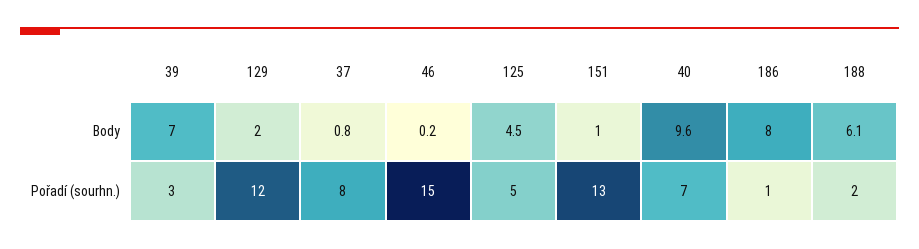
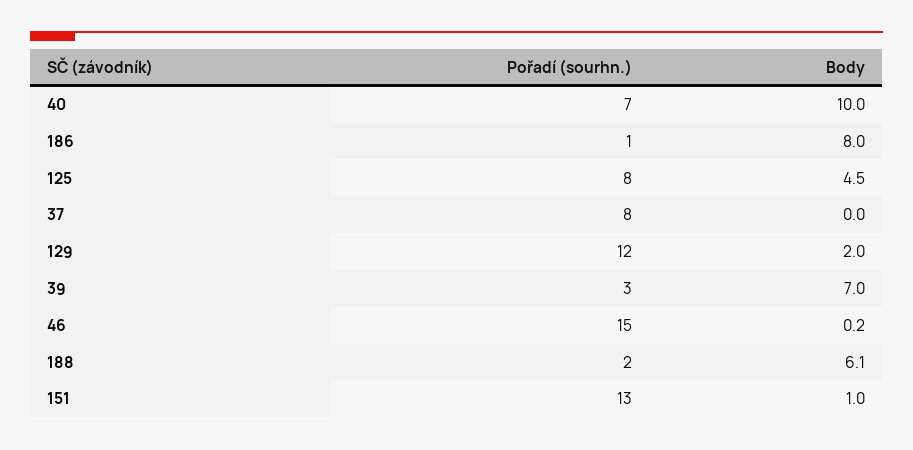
  {
    "39": {
      "Body": 7,
      "Pořadí (sourhn.)": 3
    },
    "129": {
      "Body": 2,
      "Pořadí (sourhn.)": 12
    },
    "37": {
-     "Body": 0.8,
+     "Body": 0,
      "Pořadí (sourhn.)": 8
    },
    "46": {
      "Body": 0.2,
      "Pořadí (sourhn.)": 15
    },
    "125": {
      "Body": 4.5,
-     "Pořadí (sourhn.)": 5
+     "Pořadí (sourhn.)": 8
    },
    "151": {
      "Body": 1,
      "Pořadí (sourhn.)": 13
    },
    "40": {
-     "Body": 9.6,
+     "Body": 10,
      "Pořadí (sourhn.)": 7
    },
    "186": {
      "Body": 8,
      "Pořadí (sourhn.)": 1
    },
    "188": {
      "Body": 6.1,
      "Pořadí (sourhn.)": 2
    }
  }

